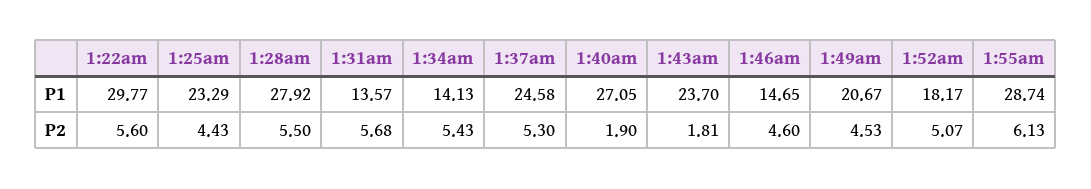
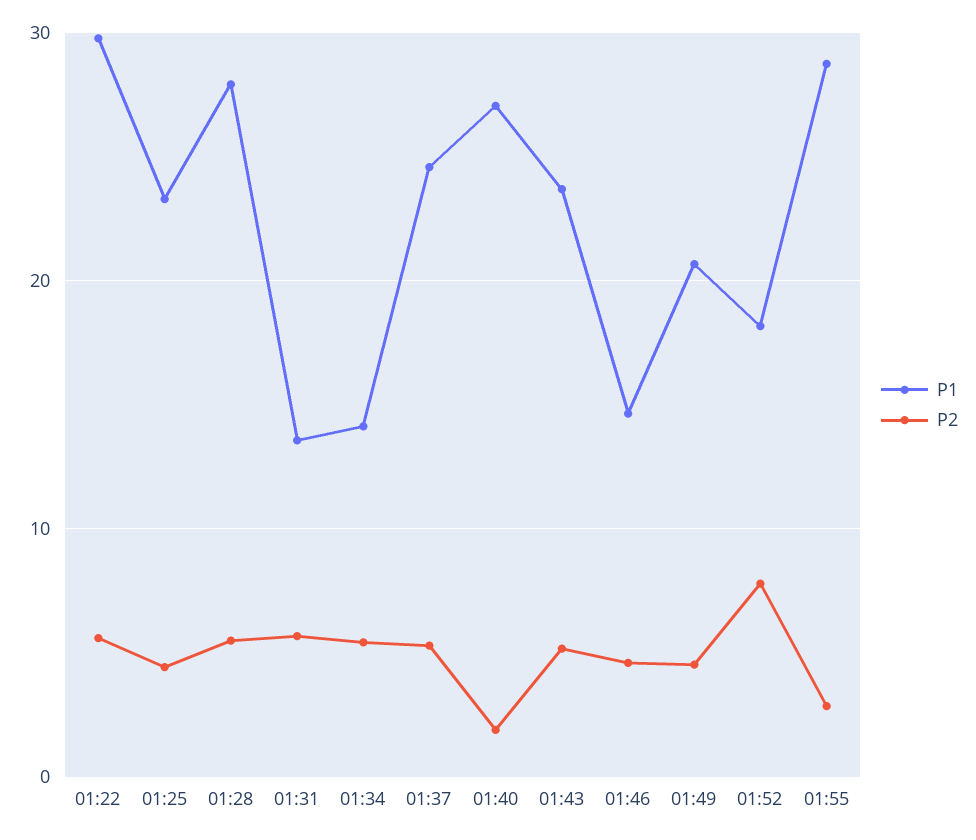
  {
    "P1": {
      "1:22am": 29.77,
      "1:25am": 23.29,
      "1:28am": 27.92,
      "1:31am": 13.57,
      "1:34am": 14.13,
      "1:37am": 24.58,
      "1:40am": 27.05,
      "1:43am": 23.7,
      "1:46am": 14.65,
      "1:49am": 20.67,
      "1:52am": 18.17,
      "1:55am": 28.74
    },
    "P2": {
      "1:22am": 5.6,
      "1:25am": 4.43,
      "1:28am": 5.5,
      "1:31am": 5.68,
      "1:34am": 5.43,
      "1:37am": 5.3,
      "1:40am": 1.9,
-     "1:43am": 1.81,
+     "1:43am": 5,
      "1:46am": 4.6,
      "1:49am": 4.53,
-     "1:52am": 5.07,
+     "1:52am": 8,
-     "1:55am": 6.13
+     "1:55am": 3
    }
  }

